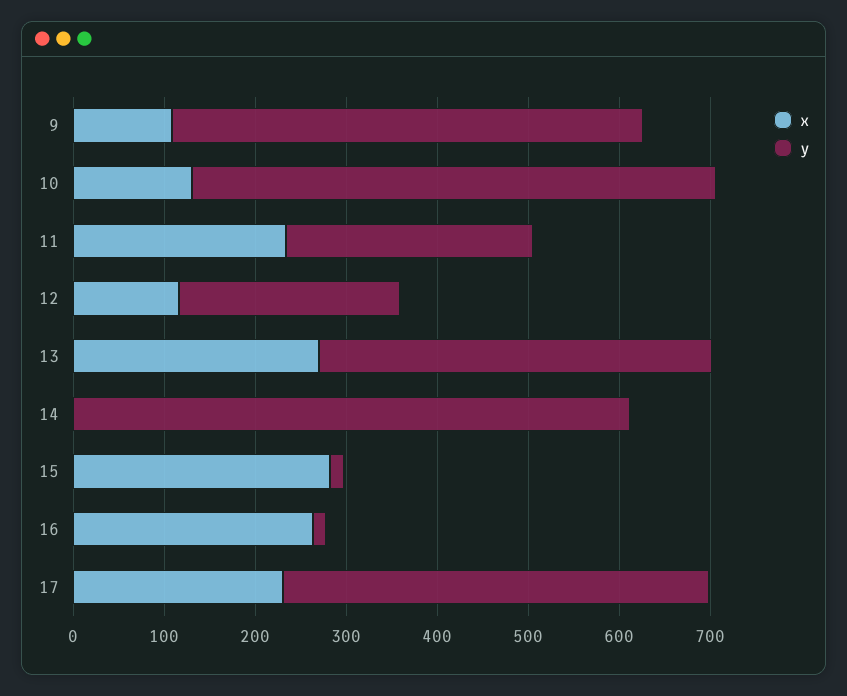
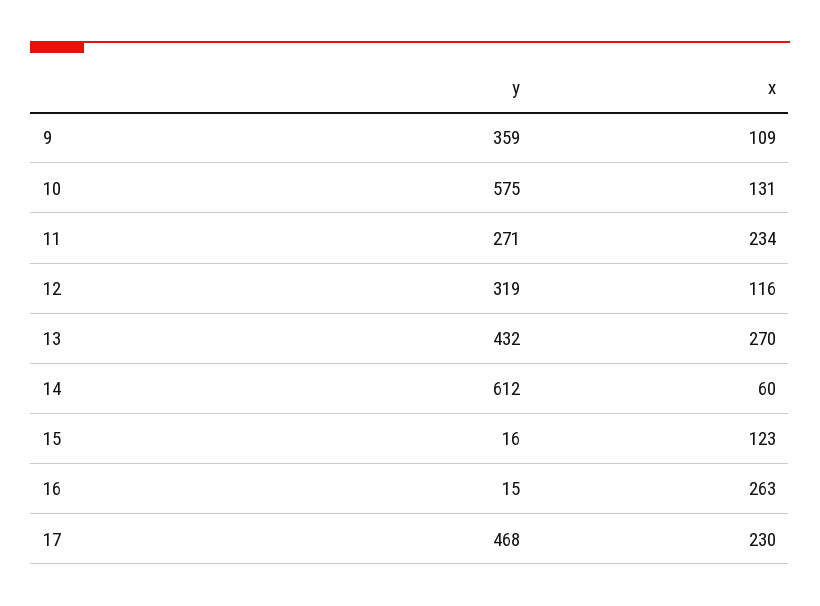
  {
    "x": {
      "9": 109,
      "10": 131,
      "11": 234,
      "12": 116,
      "13": 270,
-     "14": 0,
+     "14": 60,
-     "15": 280,
+     "15": 123,
      "16": 263,
      "17": 230
    },
    "y": {
-     "9": 520,
+     "9": 359,
      "10": 575,
      "11": 271,
-     "12": 240,
+     "12": 319,
      "13": 432,
      "14": 612,
      "15": 16,
      "16": 15,
      "17": 468
    }
  }

